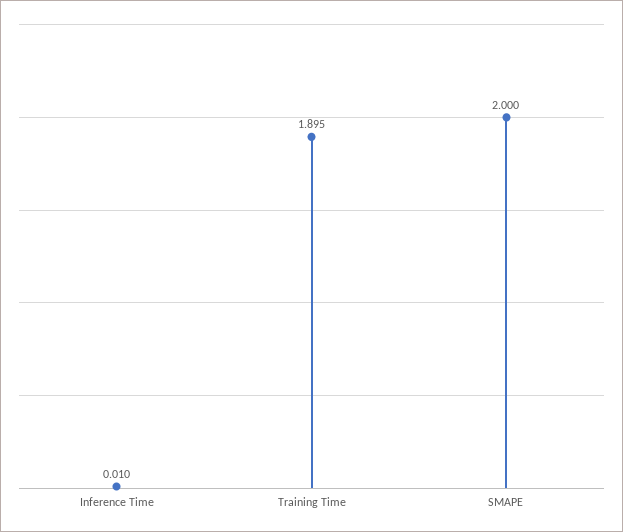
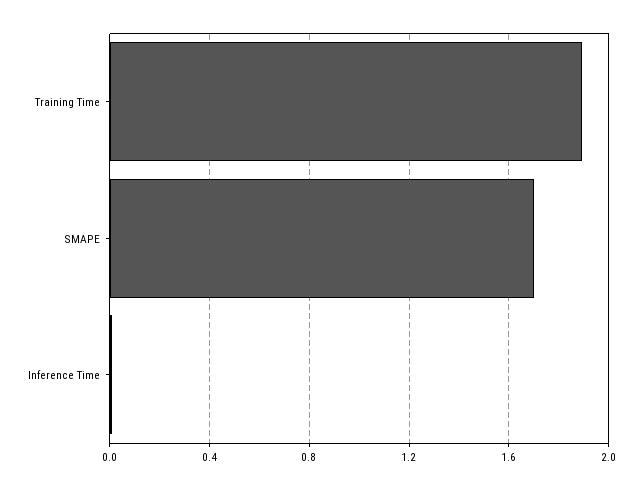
  {
    "Inference Time": 0.01,
    "Training Time": 1.895,
-   "SMAPE": 2
+   "SMAPE": 1.7
  }

